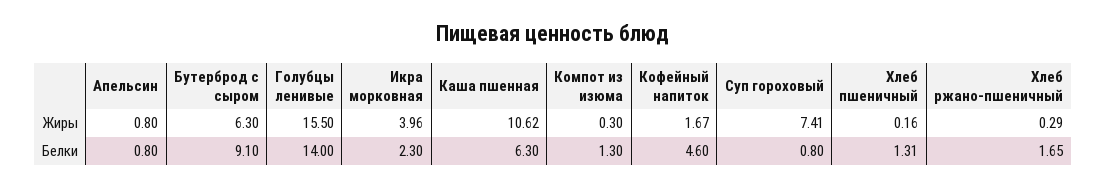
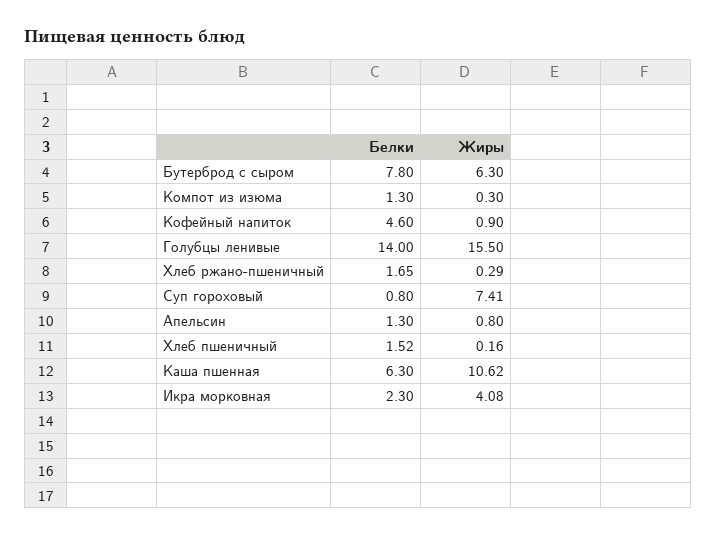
  {
    "Апельсин": {
      "Жиры": 0.8,
-     "Белки": 0.8
+     "Белки": 1.3
    },
    "Бутерброд с сыром": {
      "Жиры": 6.3,
-     "Белки": 9.1
+     "Белки": 7.8
    },
    "Голубцы ленивые": {
      "Жиры": 15.5,
      "Белки": 14
    },
    "Икра морковная": {
-     "Жиры": 3.96,
+     "Жиры": 4.08,
      "Белки": 2.3
    },
    "Каша пшенная": {
      "Жиры": 10.62,
      "Белки": 6.3
    },
    "Компот из изюма": {
      "Жиры": 0.3,
      "Белки": 1.3
    },
    "Кофейный напиток": {
-     "Жиры": 1.67,
+     "Жиры": 0.9,
      "Белки": 4.6
    },
    "Суп гороховый": {
      "Жиры": 7.41,
      "Белки": 0.8
    },
    "Хлеб пшеничный": {
      "Жиры": 0.16,
-     "Белки": 1.31
+     "Белки": 1.52
    },
    "Хлеб ржано-пшеничный": {
      "Жиры": 0.29,
      "Белки": 1.65
    }
  }

